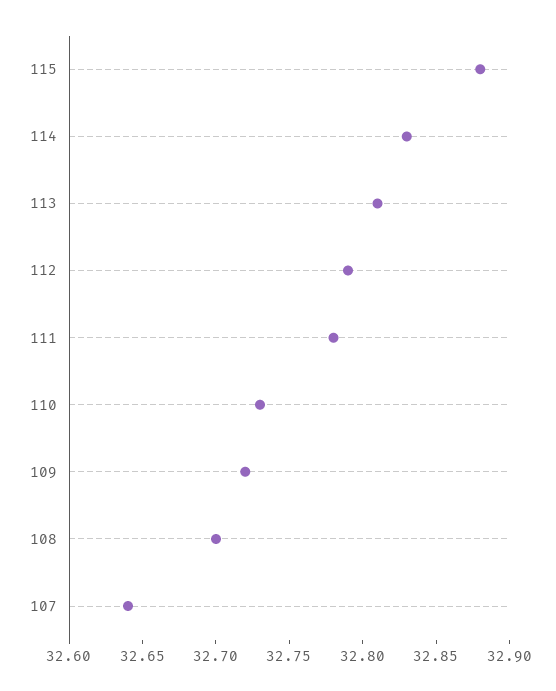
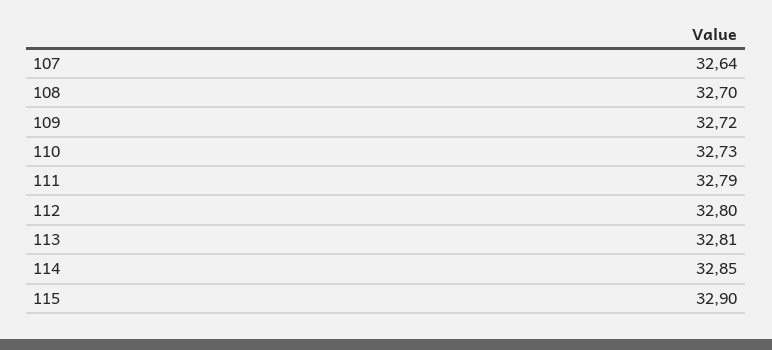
  {
-   "115": 32.88,
+   "115": 32.9,
-   "114": 32.83,
+   "114": 32.85,
    "113": 32.81,
-   "112": 32.79,
+   "112": 32.8,
-   "111": 32.78,
+   "111": 32.79,
    "110": 32.73,
    "109": 32.72,
    "108": 32.7,
    "107": 32.64
  }

